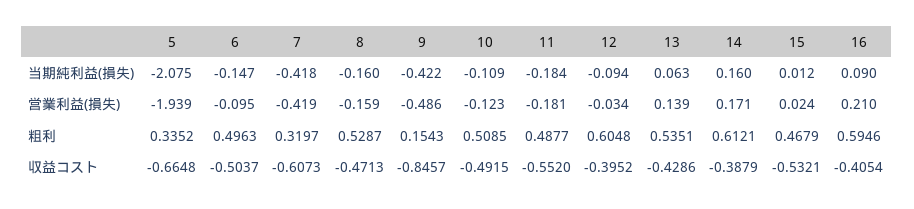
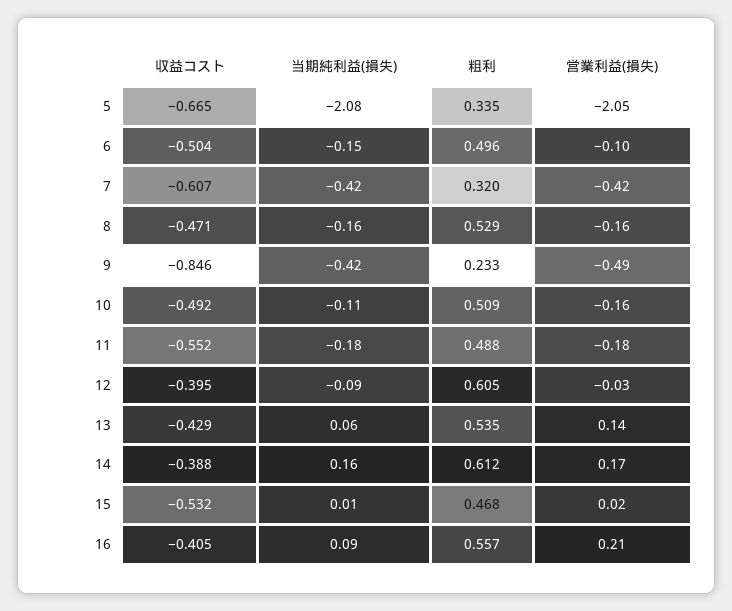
  {
    "5": {
      "当期純利益(損失)": -2.075,
-     "営業利益(損失)": -1.939,
+     "営業利益(損失)": -2.05,
      "粗利": 0.3352,
      "収益コスト": -0.6648
    },
    "6": {
      "当期純利益(損失)": -0.147,
      "営業利益(損失)": -0.095,
      "粗利": 0.4963,
      "収益コスト": -0.5037
    },
    "7": {
      "当期純利益(損失)": -0.418,
      "営業利益(損失)": -0.419,
      "粗利": 0.3197,
      "収益コスト": -0.6073
    },
    "8": {
      "当期純利益(損失)": -0.16,
      "営業利益(損失)": -0.159,
      "粗利": 0.5287,
      "収益コスト": -0.4713
    },
    "9": {
      "当期純利益(損失)": -0.422,
      "営業利益(損失)": -0.486,
-     "粗利": 0.1543,
+     "粗利": 0.233,
      "収益コスト": -0.8457
    },
    "10": {
      "当期純利益(損失)": -0.109,
-     "営業利益(損失)": -0.123,
+     "営業利益(損失)": -0.16,
      "粗利": 0.5085,
      "収益コスト": -0.4915
    },
    "11": {
      "当期純利益(損失)": -0.184,
      "営業利益(損失)": -0.181,
      "粗利": 0.4877,
      "収益コスト": -0.552
    },
    "12": {
      "当期純利益(損失)": -0.094,
      "営業利益(損失)": -0.034,
      "粗利": 0.6048,
      "収益コスト": -0.3952
    },
    "13": {
      "当期純利益(損失)": 0.063,
      "営業利益(損失)": 0.139,
      "粗利": 0.5351,
      "収益コスト": -0.4286
    },
    "14": {
      "当期純利益(損失)": 0.16,
      "営業利益(損失)": 0.171,
      "粗利": 0.6121,
      "収益コスト": -0.3879
    },
    "15": {
      "当期純利益(損失)": 0.012,
      "営業利益(損失)": 0.024,
      "粗利": 0.4679,
      "収益コスト": -0.5321
    },
    "16": {
      "当期純利益(損失)": 0.09,
      "営業利益(損失)": 0.21,
-     "粗利": 0.5946,
+     "粗利": 0.557,
      "収益コスト": -0.4054
    }
  }

